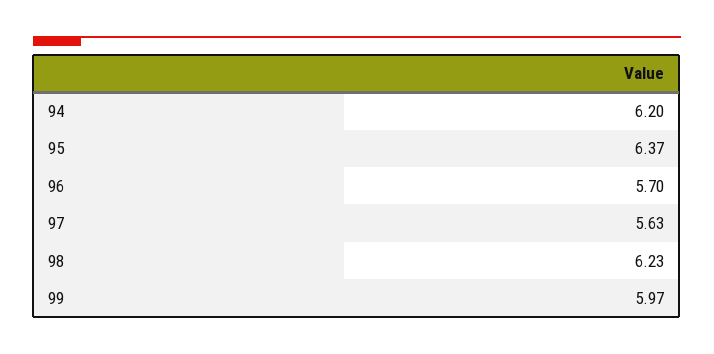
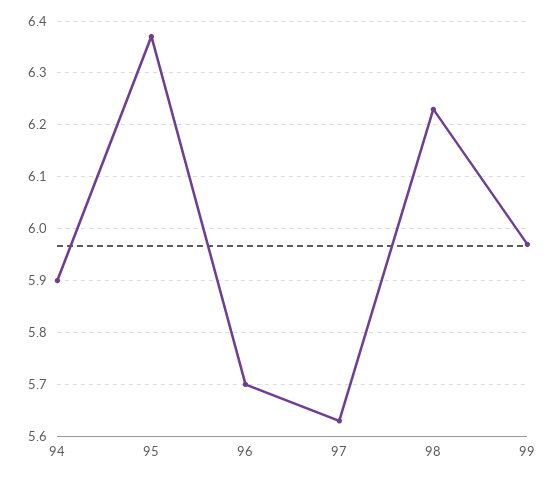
  {
-   "94": 6.2,
+   "94": 5.9,
    "95": 6.37,
    "96": 5.7,
    "97": 5.63,
    "98": 6.23,
    "99": 5.97
  }

